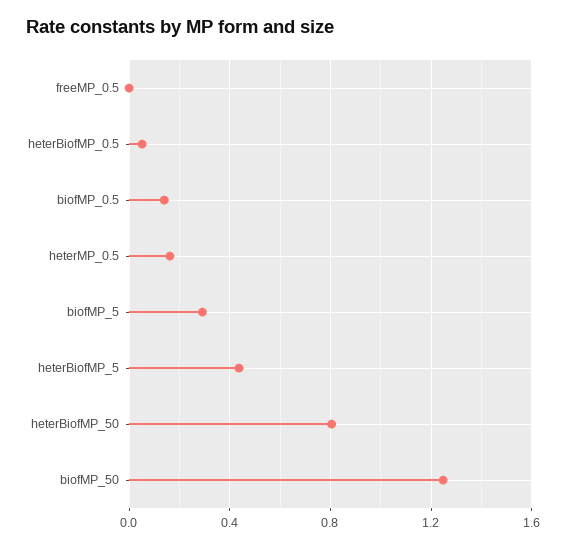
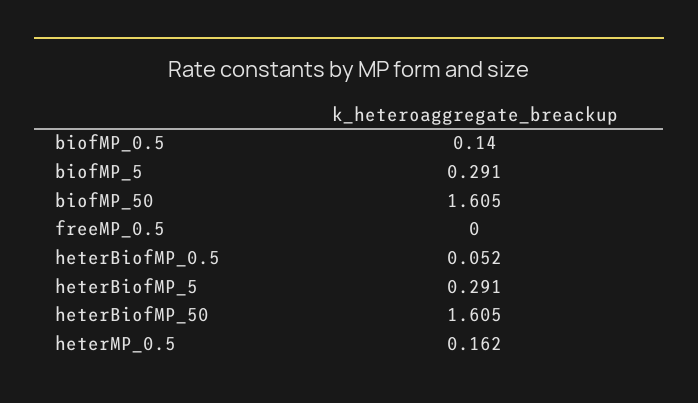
  {
    "freeMP_0.5": 0,
    "heterBiofMP_0.5": 0.052,
    "biofMP_0.5": 0.14,
    "heterMP_0.5": 0.162,
    "biofMP_5": 0.291,
-   "heterBiofMP_5": 0.45,
+   "heterBiofMP_5": 0.291,
-   "heterBiofMP_50": 0.8,
+   "heterBiofMP_50": 1.605,
-   "biofMP_50": 1.25
+   "biofMP_50": 1.605
  }

